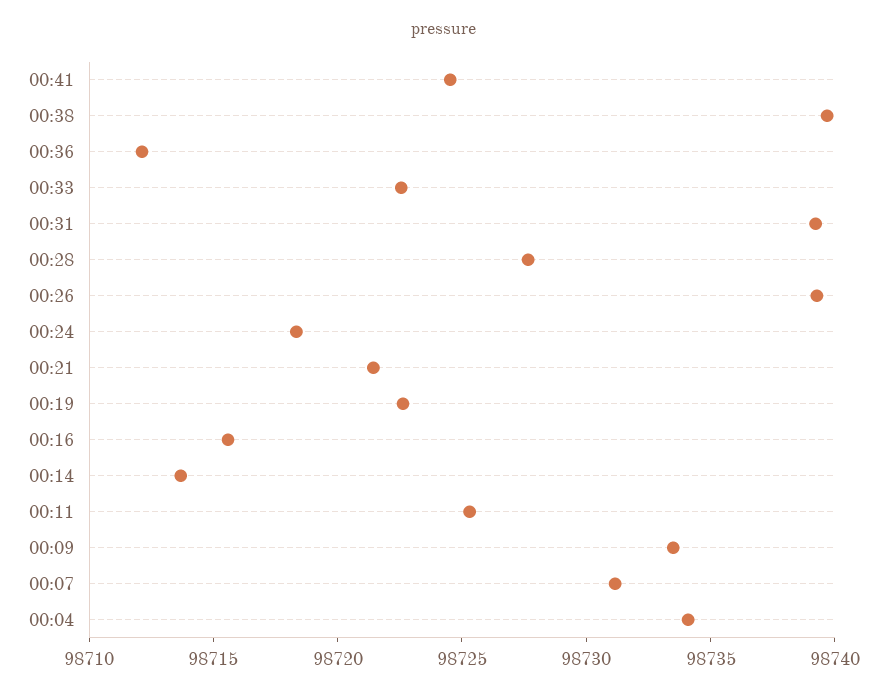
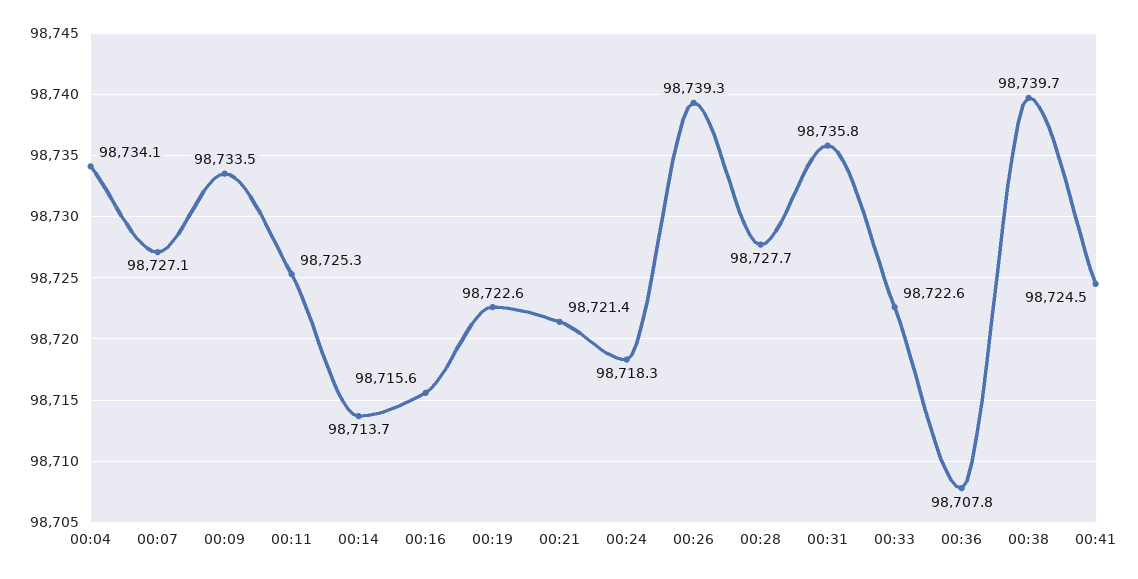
  {
    "00:41": 98724.5,
    "00:38": 98739.7,
-   "00:36": 98712,
+   "00:36": 98707.8,
    "00:33": 98722.6,
-   "00:31": 98739,
+   "00:31": 98735.8,
    "00:28": 98727.7,
    "00:26": 98739.3,
    "00:24": 98718.3,
    "00:21": 98721.4,
    "00:19": 98722.6,
    "00:16": 98715.6,
    "00:14": 98713.7,
    "00:11": 98725.3,
    "00:09": 98733.5,
-   "00:07": 98731,
+   "00:07": 98727.1,
    "00:04": 98734.1
  }

